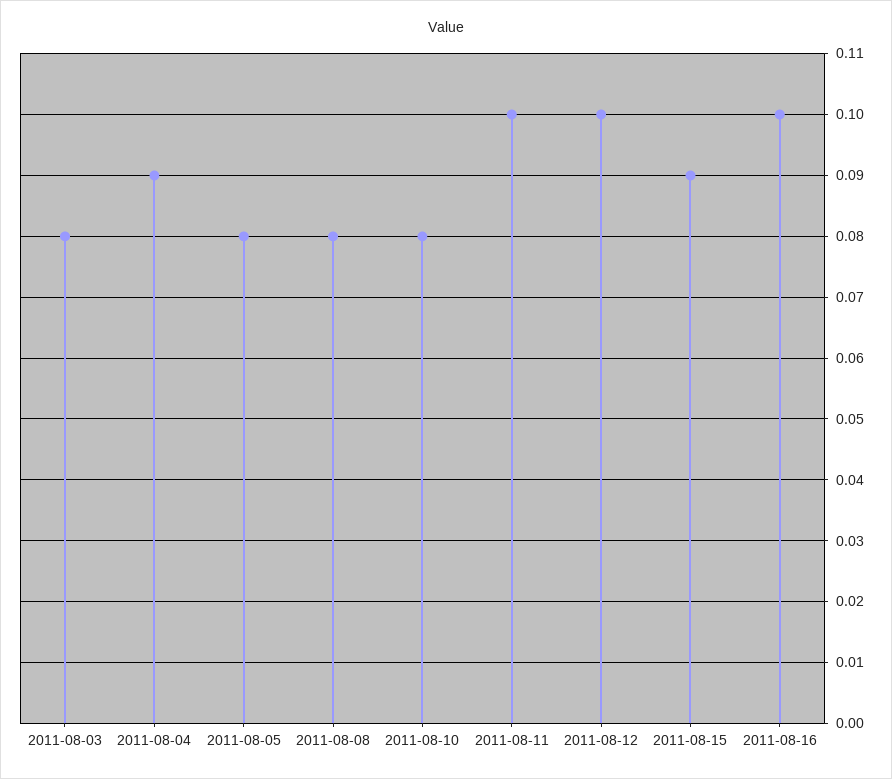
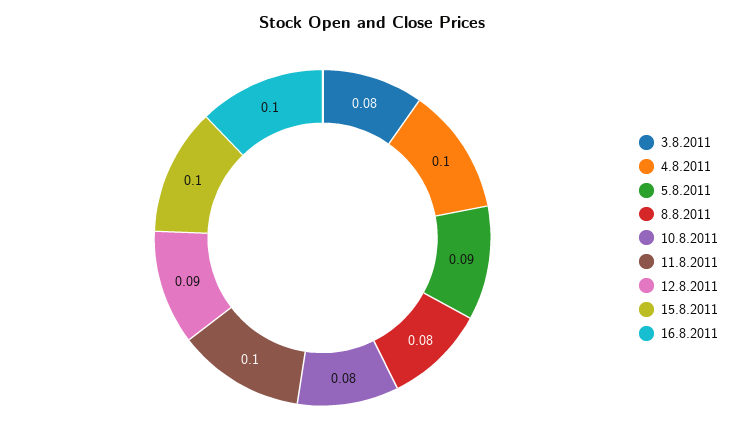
  {
    "2011-08-03": 0.08,
-   "2011-08-04": 0.09,
+   "2011-08-04": 0.1,
-   "2011-08-05": 0.08,
+   "2011-08-05": 0.09,
    "2011-08-08": 0.08,
    "2011-08-10": 0.08,
    "2011-08-11": 0.1,
-   "2011-08-12": 0.1,
+   "2011-08-12": 0.09,
-   "2011-08-15": 0.09,
+   "2011-08-15": 0.1,
    "2011-08-16": 0.1
  }

